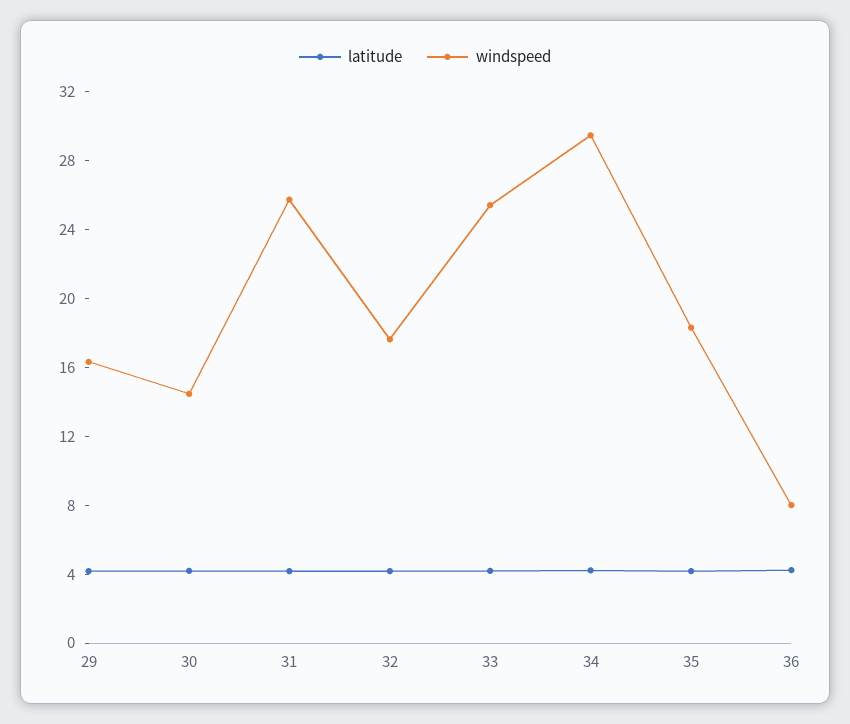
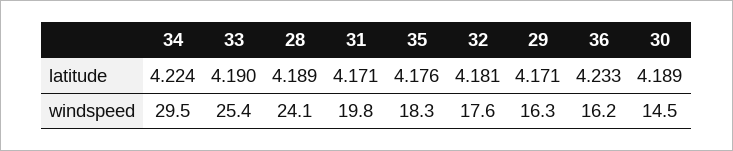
  {
    "latitude": {
      "29": 4.171,
      "30": 4.189,
      "31": 4.171,
      "32": 4.181,
      "33": 4.19,
      "34": 4.224,
      "35": 4.176,
-     "36": 4.233
+     "36": 4.233,
+     "28": 4.189
    },
    "windspeed": {
      "29": 16.3,
      "30": 14.5,
-     "31": 26,
+     "31": 19.8,
      "32": 17.6,
      "33": 25.4,
      "34": 29.5,
      "35": 18.3,
-     "36": 8
+     "36": 16.2,
+     "28": 24.1
    }
  }

